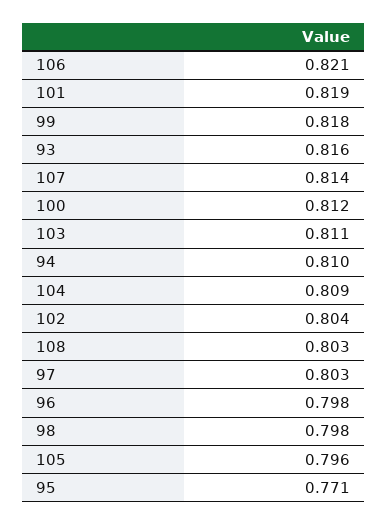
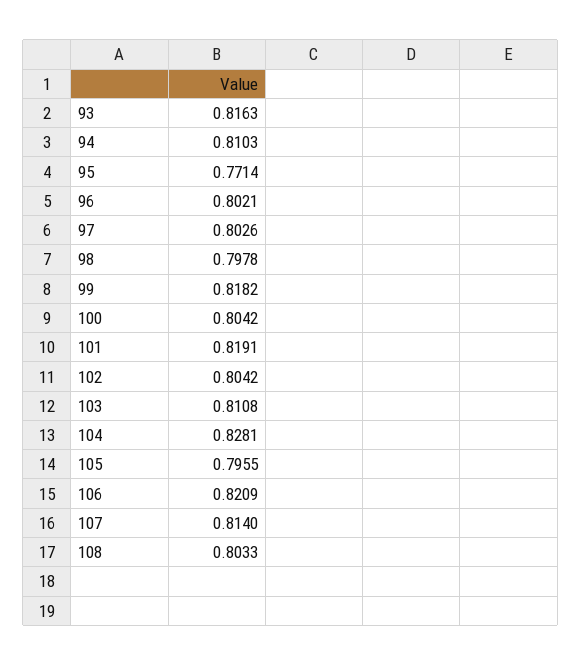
  {
    "106": 0.8209,
    "101": 0.8191,
    "99": 0.8182,
    "93": 0.8163,
    "107": 0.814,
-   "100": 0.812,
+   "100": 0.8042,
    "103": 0.8108,
    "94": 0.8103,
-   "104": 0.809,
+   "104": 0.8281,
    "102": 0.8042,
    "108": 0.8033,
    "97": 0.8026,
-   "96": 0.798,
+   "96": 0.8021,
    "98": 0.7978,
    "105": 0.7955,
    "95": 0.7714
  }

